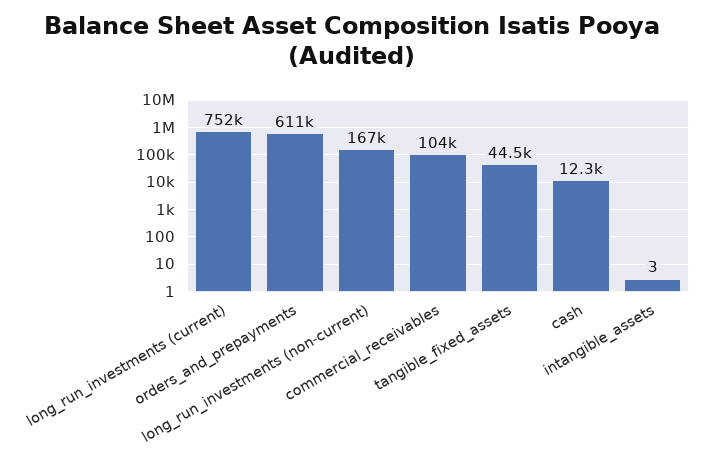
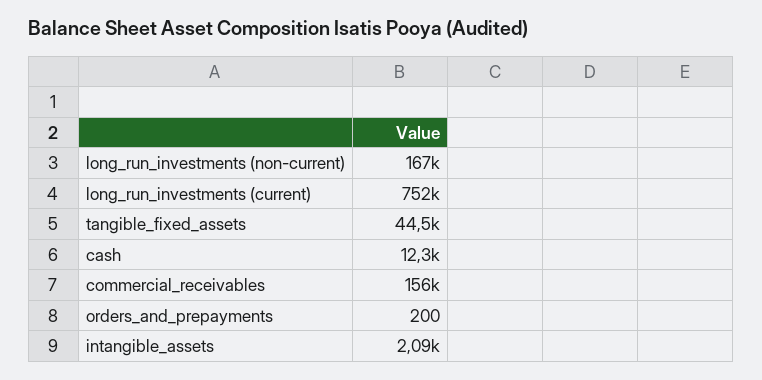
  {
    "long_run_investments (current)": 752000,
-   "orders_and_prepayments": 611000,
+   "orders_and_prepayments": 200,
    "long_run_investments (non-current)": 167000,
-   "commercial_receivables": 104000,
+   "commercial_receivables": 156000,
    "tangible_fixed_assets": 44500,
    "cash": 12300,
-   "intangible_assets": 3
+   "intangible_assets": 2090
  }

